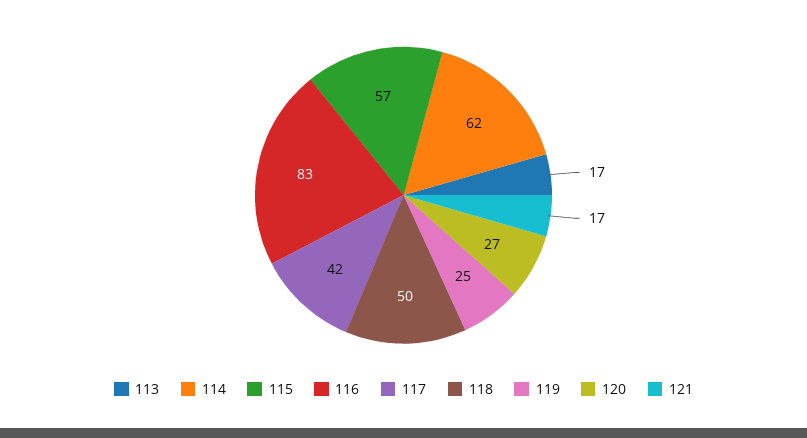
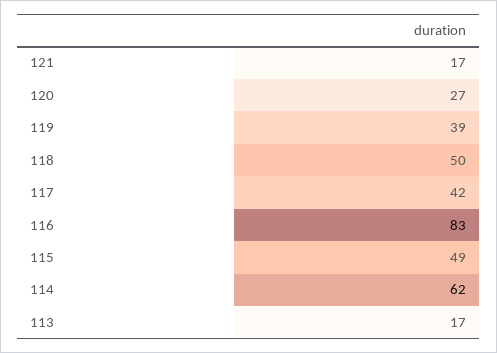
  {
    "113": 17,
    "114": 62,
-   "115": 57,
+   "115": 49,
    "116": 83,
    "117": 42,
    "118": 50,
-   "119": 25,
+   "119": 39,
    "120": 27,
    "121": 17
  }

